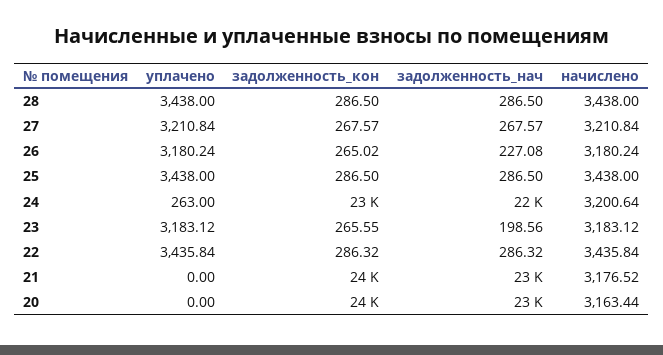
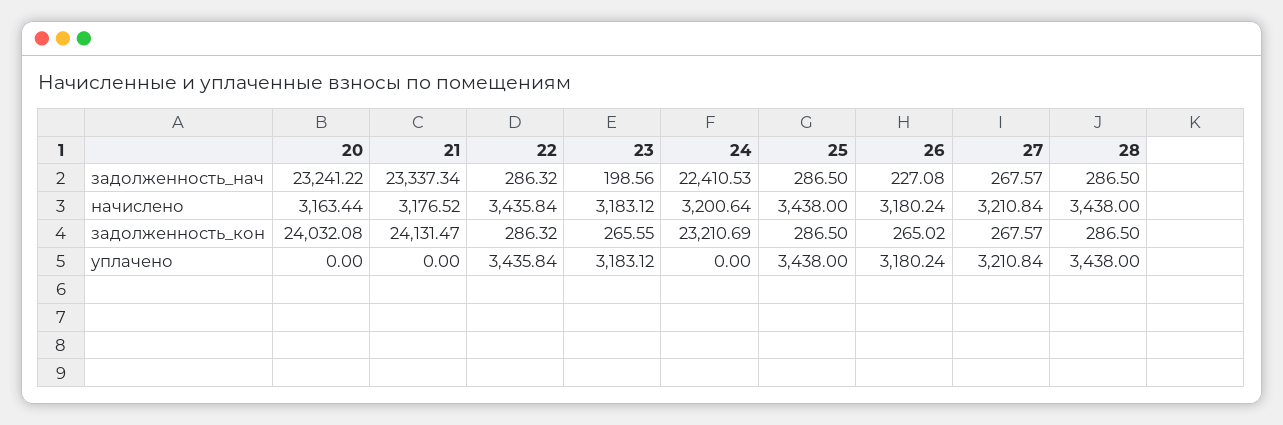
  {
    "уплачено": {
      "28": 3438,
      "27": 3210.84,
      "26": 3180.24,
      "25": 3438,
-     "24": 263,
+     "24": 0,
      "23": 3183.12,
      "22": 3435.84,
      "21": 0,
      "20": 0
    },
    "задолженность_кон": {
      "28": 286.5,
      "27": 267.57,
      "26": 265.02,
      "25": 286.5,
      "24": 23210.69,
      "23": 265.55,
      "22": 286.32,
      "21": 24131.47,
      "20": 24032.08
    },
    "задолженность_нач": {
      "28": 286.5,
      "27": 267.57,
      "26": 227.08,
      "25": 286.5,
      "24": 22410.53,
      "23": 198.56,
      "22": 286.32,
      "21": 23337.34,
      "20": 23241.22
    },
    "начислено": {
      "28": 3438,
      "27": 3210.84,
      "26": 3180.24,
      "25": 3438,
      "24": 3200.64,
      "23": 3183.12,
      "22": 3435.84,
      "21": 3176.52,
      "20": 3163.44
    }
  }

